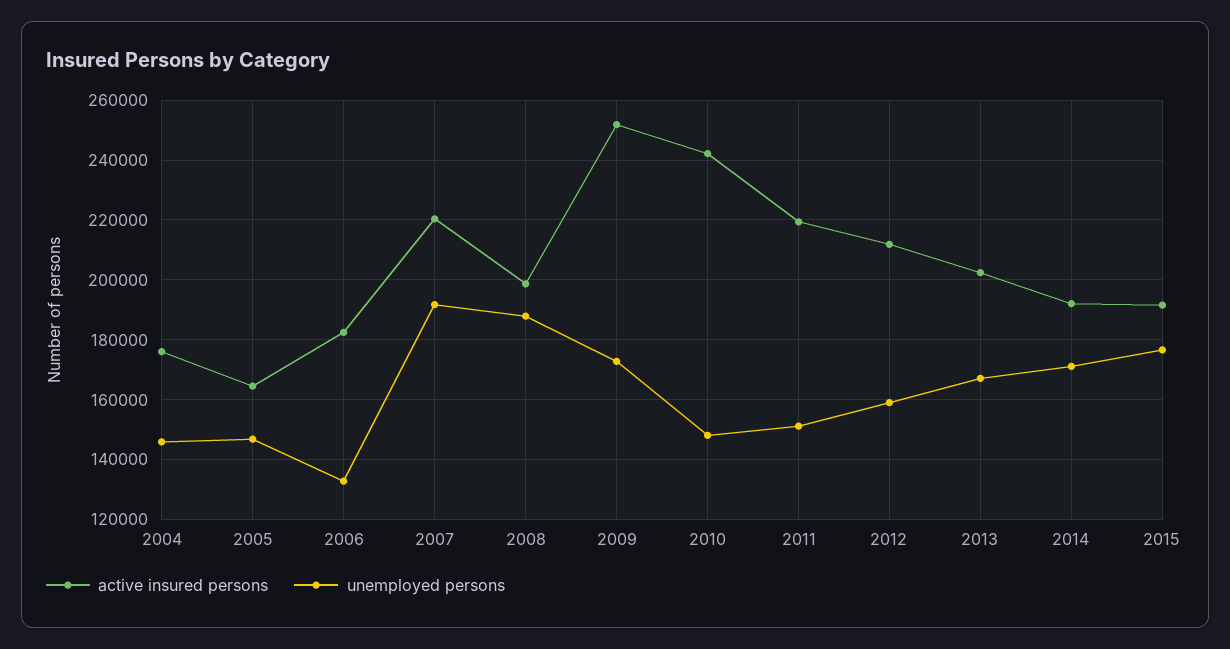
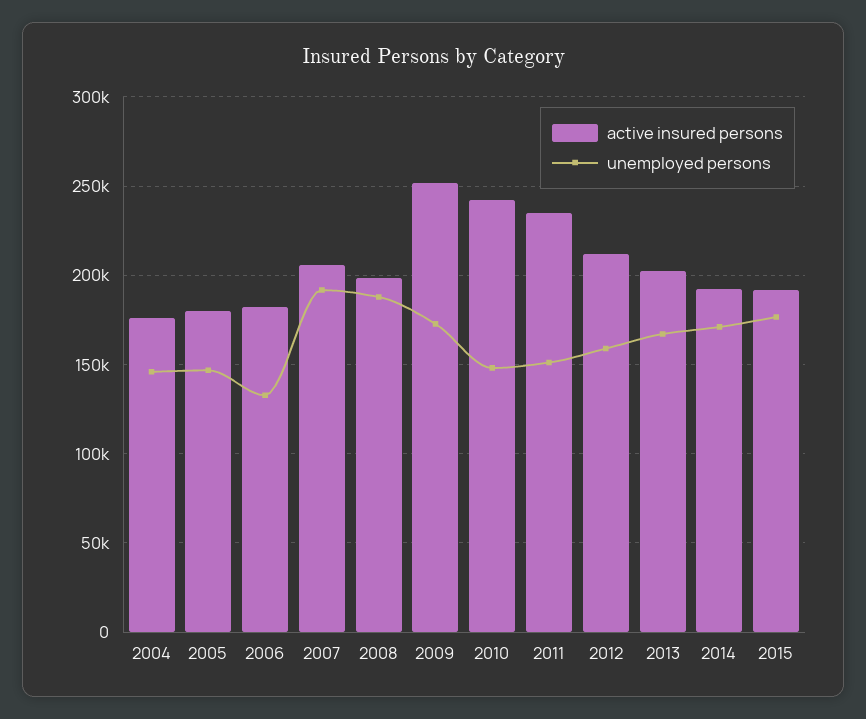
  {
    "active insured persons": {
      "2004": 175000,
-     "2005": 165000,
+     "2005": 180000,
      "2006": 182500,
-     "2007": 220000,
+     "2007": 205000,
      "2008": 197500,
      "2009": 252500,
      "2010": 242500,
-     "2011": 220000,
+     "2011": 235000,
      "2012": 212500,
      "2013": 202500,
      "2014": 192500,
      "2015": 192500
    },
    "unemployed persons": {
      "2004": 145000,
      "2005": 147500,
      "2006": 132500,
      "2007": 192500,
      "2008": 187500,
      "2009": 172500,
      "2010": 147500,
      "2011": 150000,
      "2012": 160000,
      "2013": 167500,
      "2014": 170000,
      "2015": 177500
    }
  }

